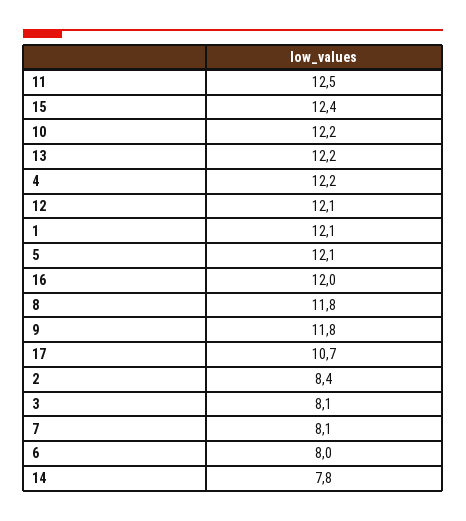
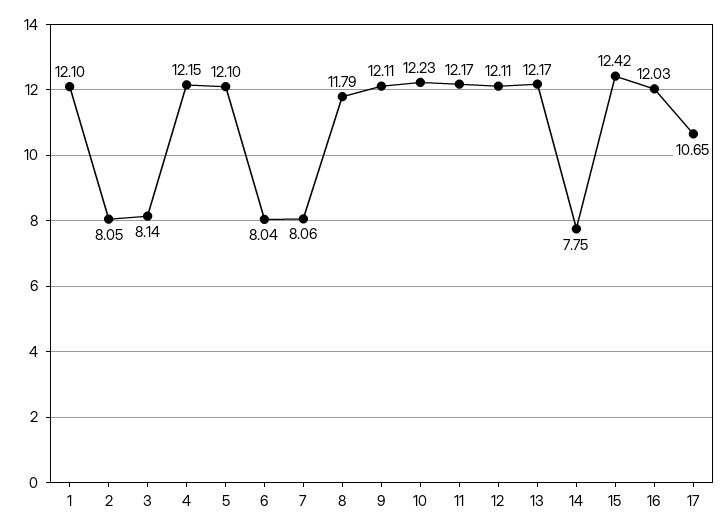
  {
-   "11": 12.5,
+   "11": 12.17,
    "15": 12.42,
    "10": 12.23,
    "13": 12.17,
    "4": 12.15,
    "12": 12.11,
    "1": 12.1,
    "5": 12.1,
    "16": 12.03,
    "8": 11.79,
-   "9": 11.8,
+   "9": 12.11,
    "17": 10.65,
-   "2": 8.4,
+   "2": 8.05,
    "3": 8.14,
    "7": 8.06,
    "6": 8.04,
    "14": 7.75
  }

